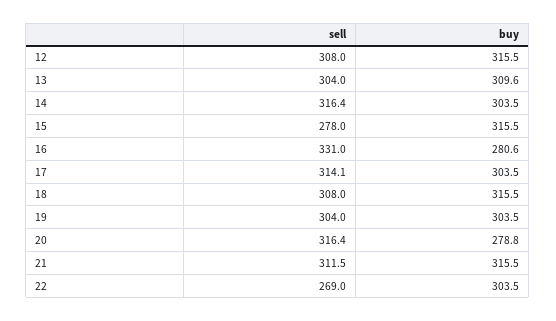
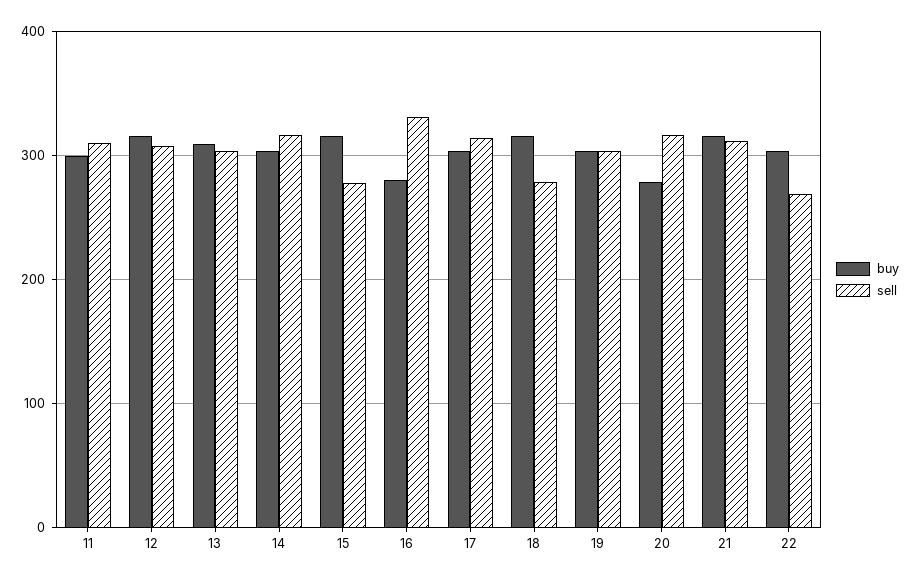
  {
    "sell": {
      "12": 308,
      "13": 304,
      "14": 316.4,
      "15": 278,
      "16": 331,
      "17": 314.1,
-     "18": 308,
+     "18": 280,
      "19": 304,
      "20": 316.4,
      "21": 311.5,
-     "22": 269
+     "22": 269,
+     "11": 310
    },
    "buy": {
      "12": 315.5,
      "13": 309.6,
      "14": 303.5,
      "15": 315.5,
      "16": 280.6,
      "17": 303.5,
      "18": 315.5,
      "19": 303.5,
      "20": 278.8,
      "21": 315.5,
-     "22": 303.5
+     "22": 303.5,
+     "11": 300
    }
  }

